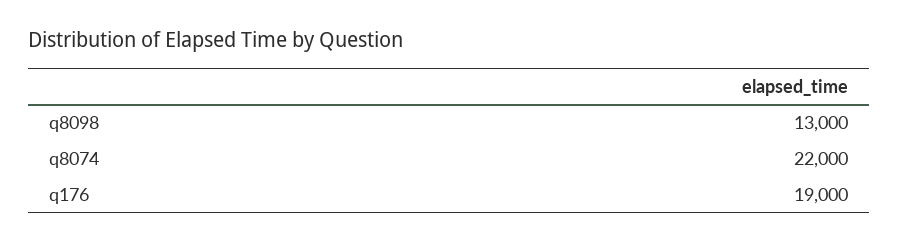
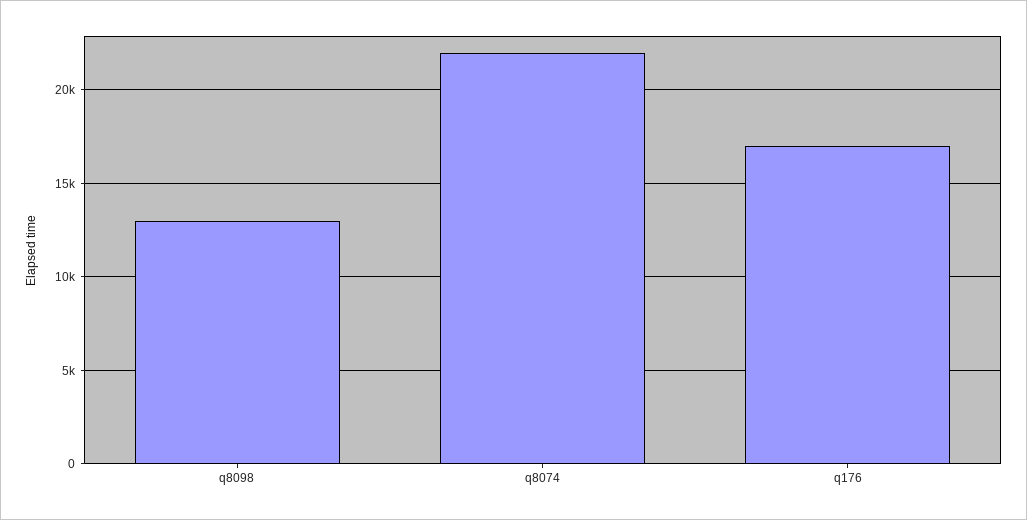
  {
    "q8098": 13000,
    "q8074": 22000,
-   "q176": 19000
+   "q176": 17000
  }

